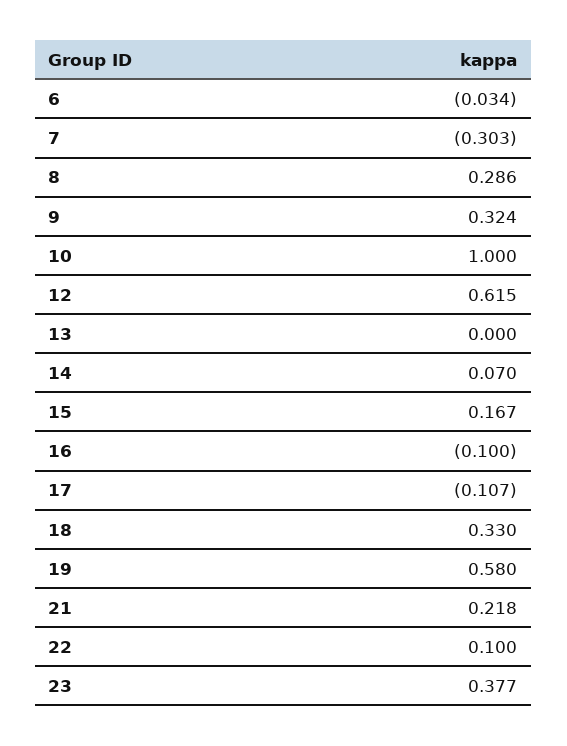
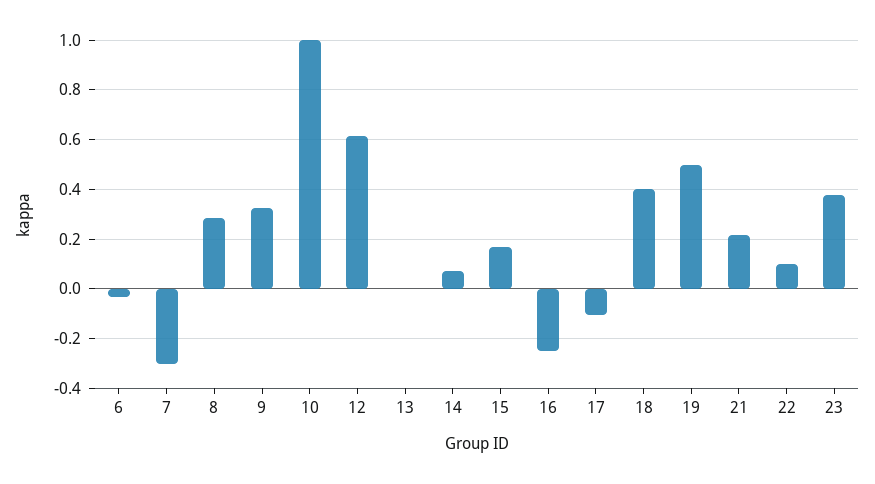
  {
    "6": -0.034,
    "7": -0.303,
    "8": 0.286,
    "9": 0.324,
    "10": 1,
    "12": 0.615,
    "13": 0,
    "14": 0.07,
    "15": 0.167,
-   "16": -0.1,
+   "16": -0.25,
    "17": -0.107,
-   "18": 0.33,
+   "18": 0.4,
-   "19": 0.58,
+   "19": 0.5,
    "21": 0.218,
    "22": 0.1,
    "23": 0.377
  }

